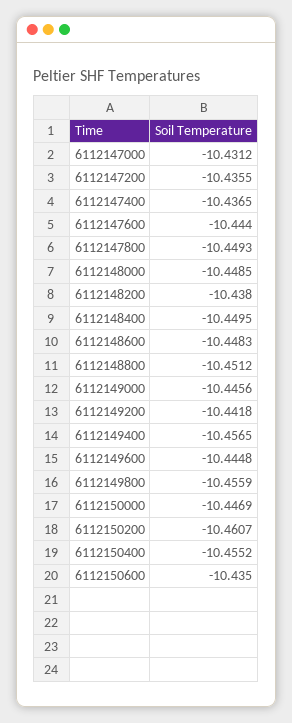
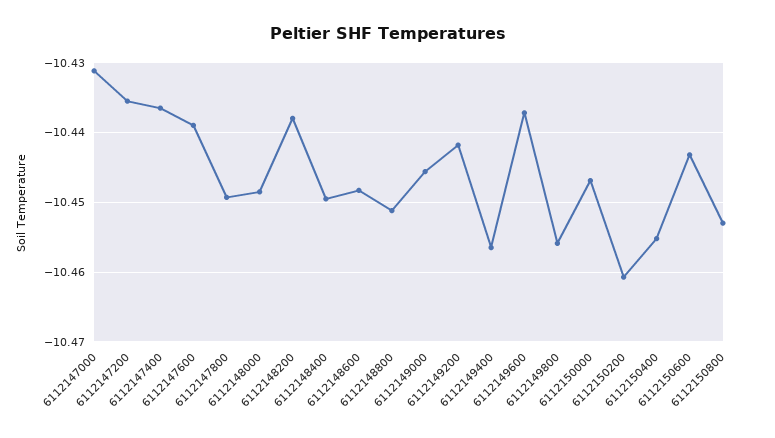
  {
    "6112147000": -10.4312,
    "6112147200": -10.4355,
    "6112147400": -10.4365,
-   "6112147600": -10.444,
+   "6112147600": -10.439,
    "6112147800": -10.4493,
    "6112148000": -10.4485,
    "6112148200": -10.438,
    "6112148400": -10.4495,
    "6112148600": -10.4483,
    "6112148800": -10.4512,
    "6112149000": -10.4456,
    "6112149200": -10.4418,
    "6112149400": -10.4565,
-   "6112149600": -10.4448,
+   "6112149600": -10.437,
    "6112149800": -10.4559,
    "6112150000": -10.4469,
    "6112150200": -10.4607,
    "6112150400": -10.4552,
-   "6112150600": -10.435
+   "6112150600": -10.443,
+   "6112150800": -10.453
  }

